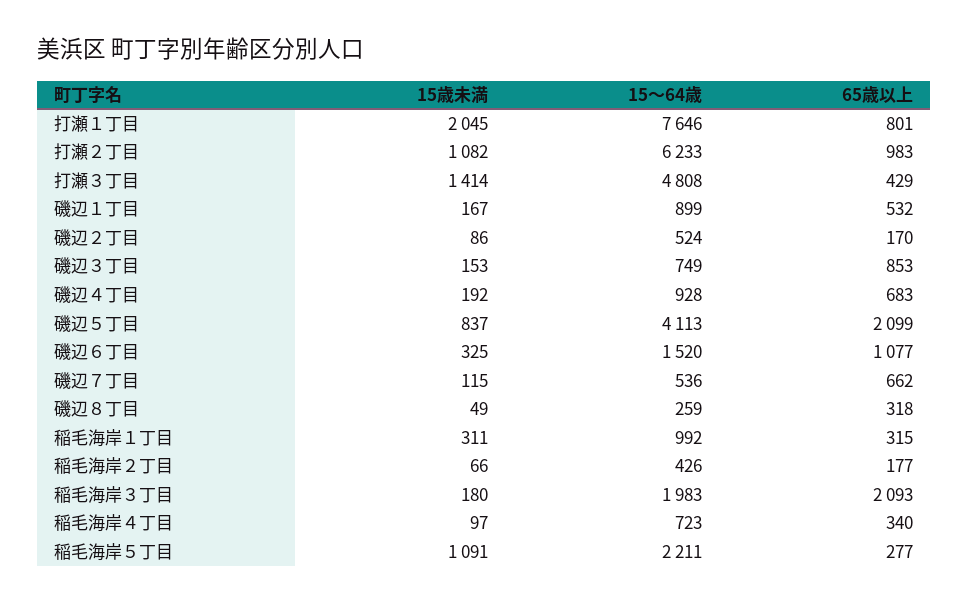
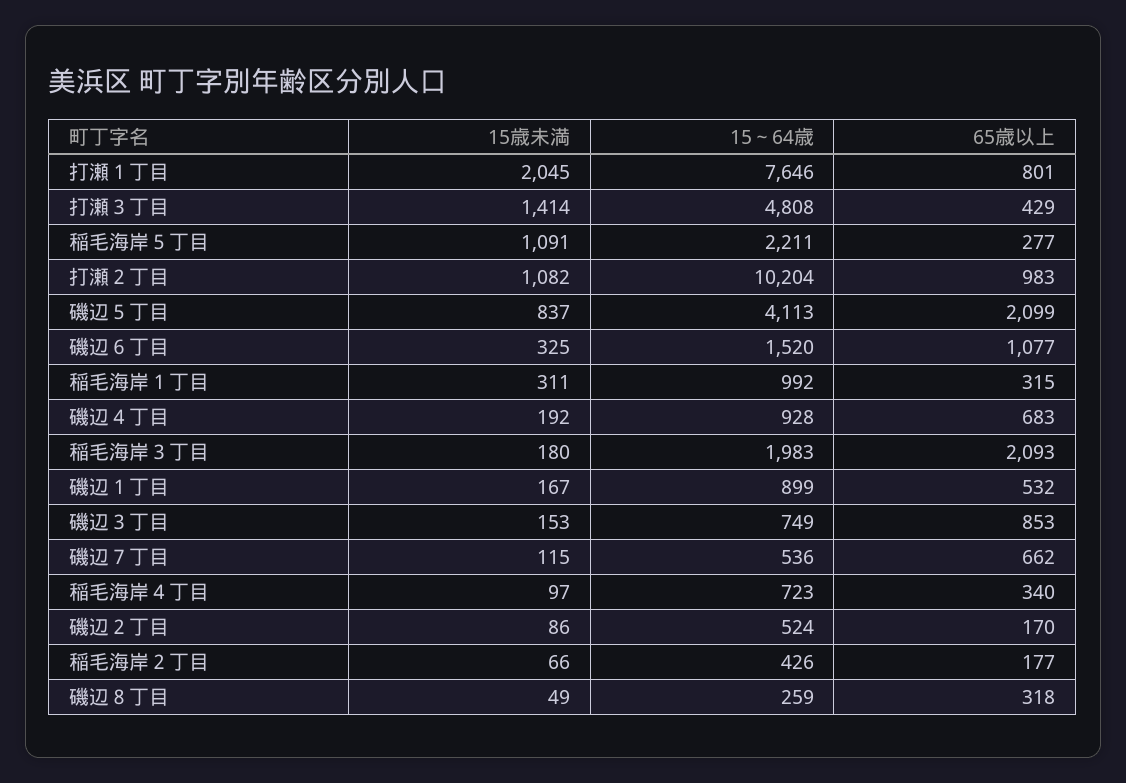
  {
    "15歳未満": {
      "打瀬１丁目": 2045,
      "打瀬２丁目": 1082,
      "打瀬３丁目": 1414,
      "磯辺１丁目": 167,
      "磯辺２丁目": 86,
      "磯辺３丁目": 153,
      "磯辺４丁目": 192,
      "磯辺５丁目": 837,
      "磯辺６丁目": 325,
      "磯辺７丁目": 115,
      "磯辺８丁目": 49,
      "稲毛海岸１丁目": 311,
      "稲毛海岸２丁目": 66,
      "稲毛海岸３丁目": 180,
      "稲毛海岸４丁目": 97,
      "稲毛海岸５丁目": 1091
    },
    "15～64歳": {
      "打瀬１丁目": 7646,
-     "打瀬２丁目": 6233,
+     "打瀬２丁目": 10204,
      "打瀬３丁目": 4808,
      "磯辺１丁目": 899,
      "磯辺２丁目": 524,
      "磯辺３丁目": 749,
      "磯辺４丁目": 928,
      "磯辺５丁目": 4113,
      "磯辺６丁目": 1520,
      "磯辺７丁目": 536,
      "磯辺８丁目": 259,
      "稲毛海岸１丁目": 992,
      "稲毛海岸２丁目": 426,
      "稲毛海岸３丁目": 1983,
      "稲毛海岸４丁目": 723,
      "稲毛海岸５丁目": 2211
    },
    "65歳以上": {
      "打瀬１丁目": 801,
      "打瀬２丁目": 983,
      "打瀬３丁目": 429,
      "磯辺１丁目": 532,
      "磯辺２丁目": 170,
      "磯辺３丁目": 853,
      "磯辺４丁目": 683,
      "磯辺５丁目": 2099,
      "磯辺６丁目": 1077,
      "磯辺７丁目": 662,
      "磯辺８丁目": 318,
      "稲毛海岸１丁目": 315,
      "稲毛海岸２丁目": 177,
      "稲毛海岸３丁目": 2093,
      "稲毛海岸４丁目": 340,
      "稲毛海岸５丁目": 277
    }
  }

